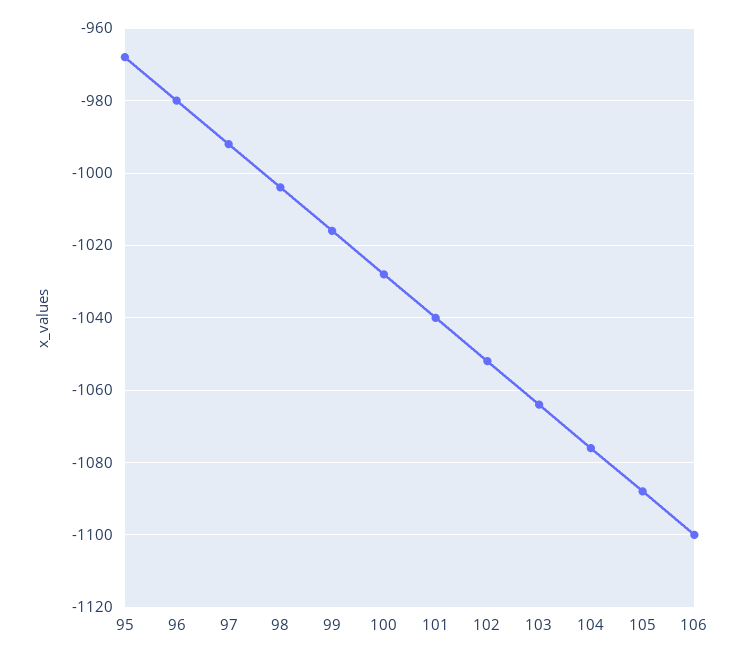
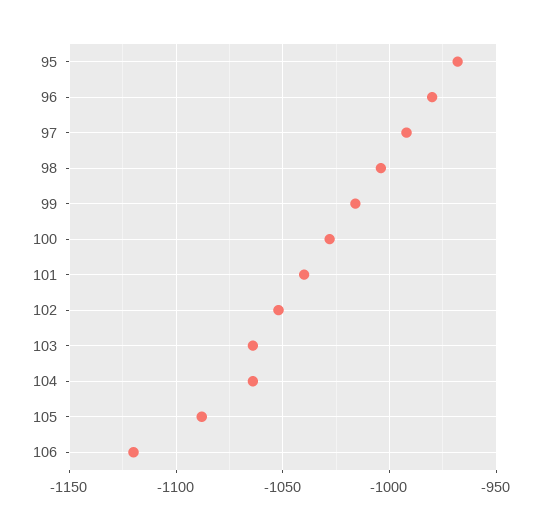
  {
    "95": -970,
    "96": -980,
    "97": -990,
    "98": -1005,
    "99": -1015,
    "100": -1030,
    "101": -1040,
    "102": -1050,
    "103": -1065,
-   "104": -1075,
+   "104": -1065,
    "105": -1090,
-   "106": -1100
+   "106": -1120
  }

